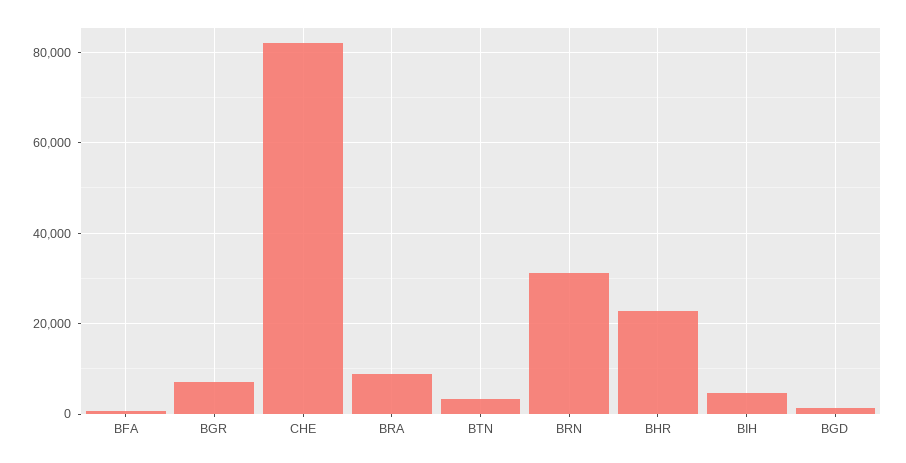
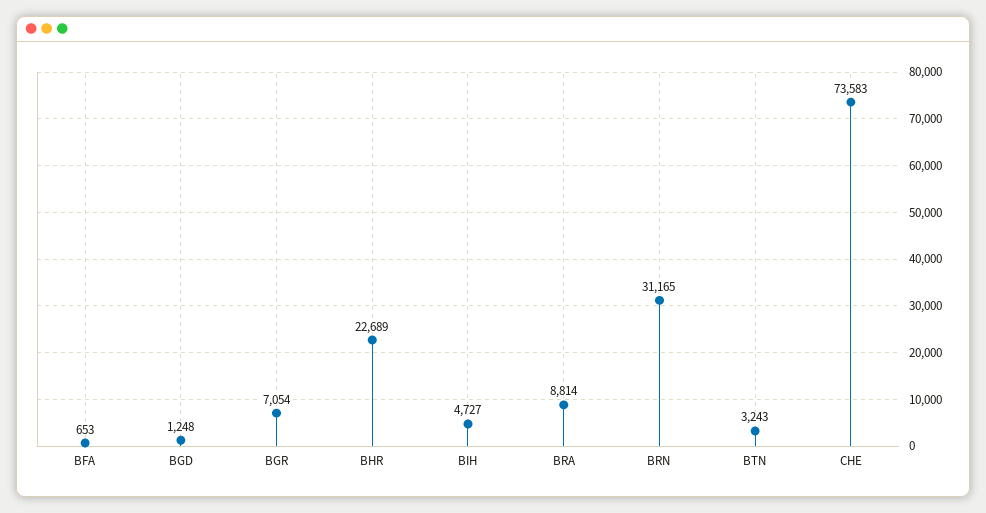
  {
    "BFA": 653,
    "BGR": 7054,
-   "CHE": 82000,
+   "CHE": 73583,
    "BRA": 8814,
    "BTN": 3243,
    "BRN": 31165,
    "BHR": 22689,
    "BIH": 4727,
    "BGD": 1248
  }

